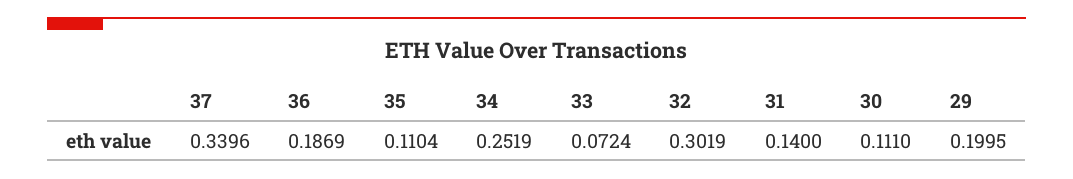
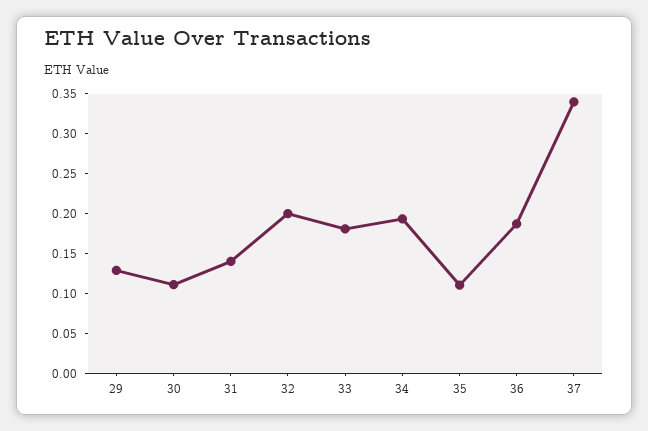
  {
    "37": 0.3396,
    "36": 0.1869,
    "35": 0.1104,
-   "34": 0.2519,
+   "34": 0.2,
-   "33": 0.0724,
+   "33": 0.175,
-   "32": 0.3019,
+   "32": 0.2,
    "31": 0.14,
    "30": 0.111,
-   "29": 0.1995
+   "29": 0.125
  }

